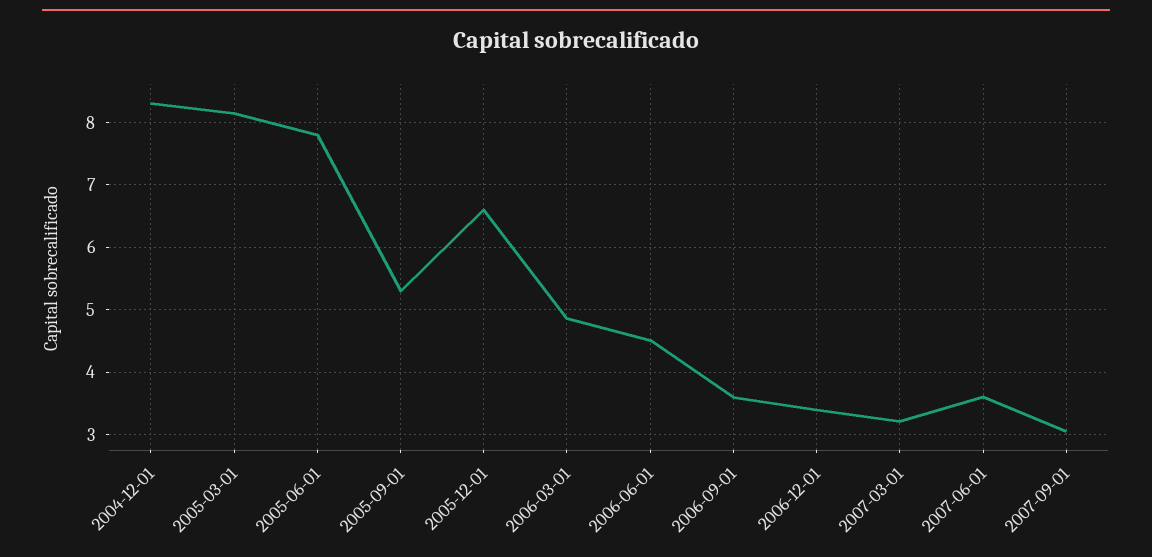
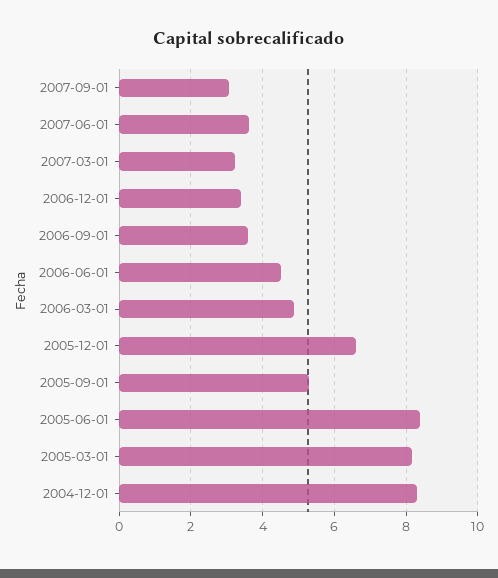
  {
    "2004-12-01": 8.3,
    "2005-03-01": 8.2,
-   "2005-06-01": 7.8,
+   "2005-06-01": 8.4,
    "2005-09-01": 5.3,
    "2005-12-01": 6.6,
    "2006-03-01": 4.9,
    "2006-06-01": 4.5,
    "2006-09-01": 3.6,
    "2006-12-01": 3.4,
    "2007-03-01": 3.2,
    "2007-06-01": 3.6,
    "2007-09-01": 3.1
  }

